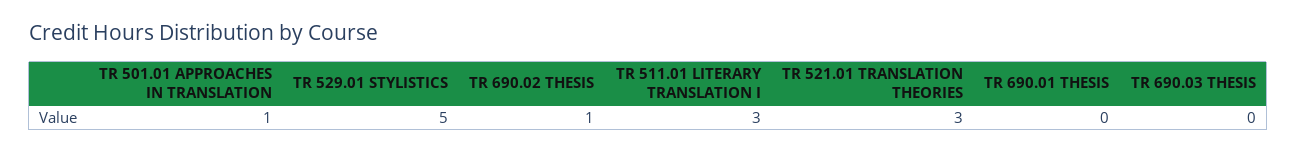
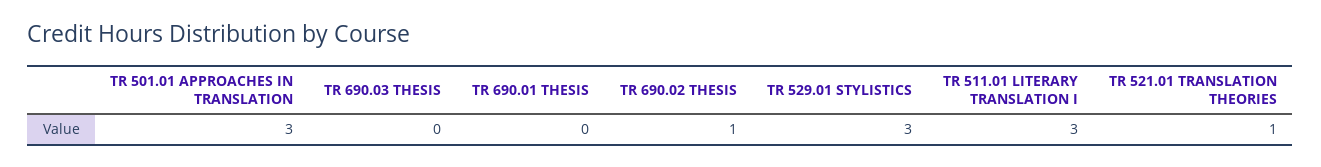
  {
-   "TR 501.01 APPROACHES IN TRANSLATION": 1,
+   "TR 501.01 APPROACHES IN TRANSLATION": 3,
-   "TR 529.01 STYLISTICS": 5,
+   "TR 529.01 STYLISTICS": 3,
    "TR 690.02 THESIS": 1,
    "TR 511.01 LITERARY TRANSLATION I": 3,
-   "TR 521.01 TRANSLATION THEORIES": 3,
+   "TR 521.01 TRANSLATION THEORIES": 1,
    "TR 690.01 THESIS": 0,
    "TR 690.03 THESIS": 0
  }

